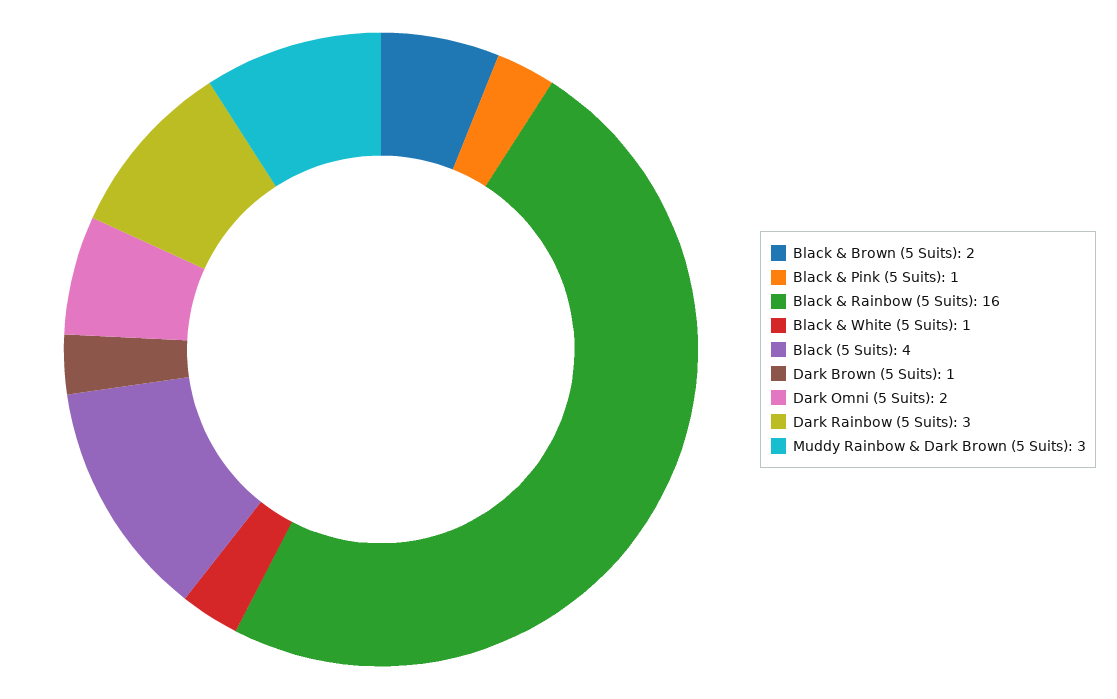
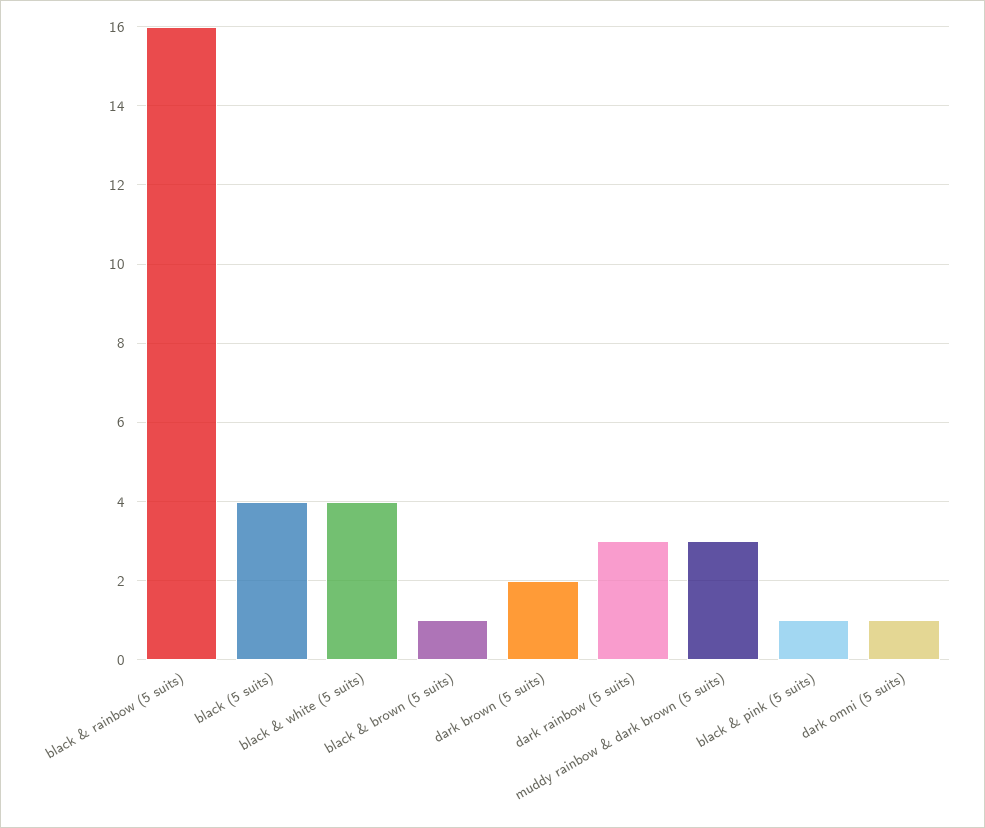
  {
-   "Black & Brown (5 Suits)": 2,
+   "Black & Brown (5 Suits)": 1,
    "Black & Pink (5 Suits)": 1,
    "Black & Rainbow (5 Suits)": 16,
-   "Black & White (5 Suits)": 1,
+   "Black & White (5 Suits)": 4,
    "Black (5 Suits)": 4,
-   "Dark Brown (5 Suits)": 1,
+   "Dark Brown (5 Suits)": 2,
-   "Dark Omni (5 Suits)": 2,
+   "Dark Omni (5 Suits)": 1,
    "Dark Rainbow (5 Suits)": 3,
    "Muddy Rainbow & Dark Brown (5 Suits)": 3
  }

